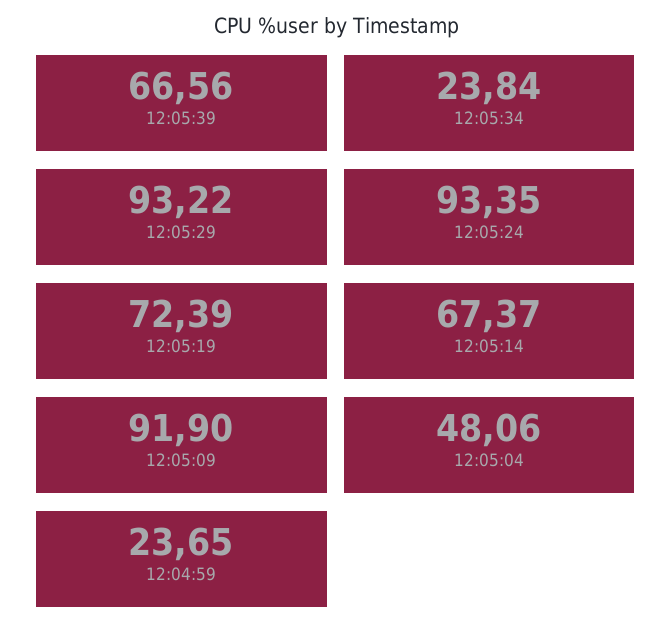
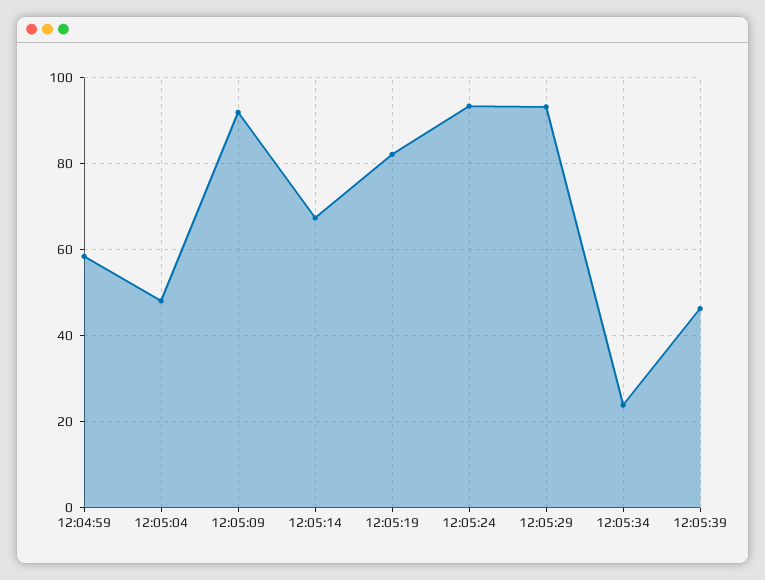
  {
-   "12:05:39": 66.56,
+   "12:05:39": 46,
    "12:05:34": 23.84,
    "12:05:29": 93.22,
    "12:05:24": 93.35,
-   "12:05:19": 72.39,
+   "12:05:19": 82,
    "12:05:14": 67.37,
    "12:05:09": 91.9,
    "12:05:04": 48.06,
-   "12:04:59": 23.65
+   "12:04:59": 58
  }

